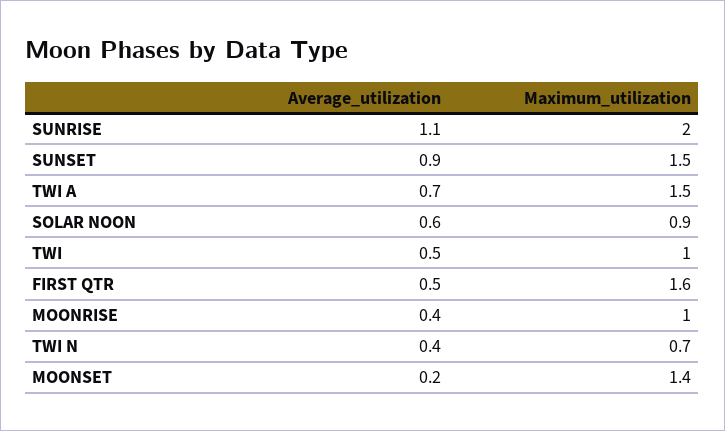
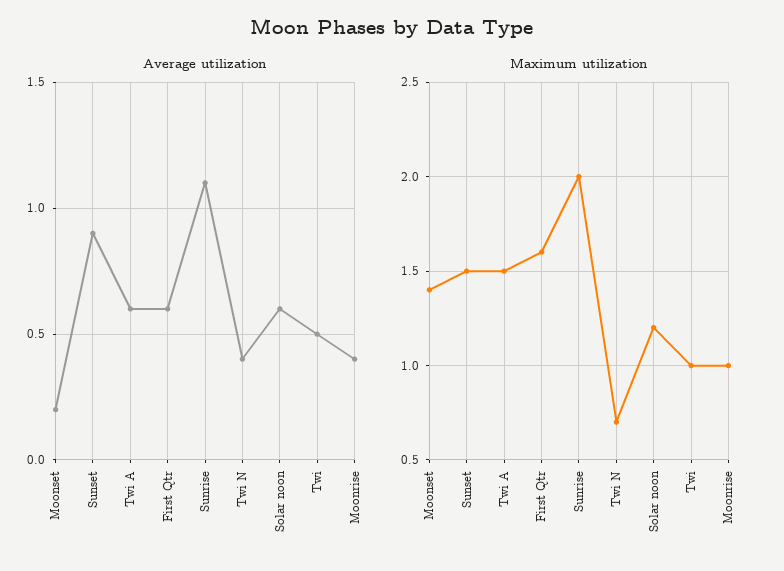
  {
    "Average_utilization": {
      "SUNRISE": 1.1,
      "SUNSET": 0.9,
-     "TWI A": 0.7,
+     "TWI A": 0.6,
      "SOLAR NOON": 0.6,
      "TWI": 0.5,
-     "FIRST QTR": 0.5,
+     "FIRST QTR": 0.6,
      "MOONRISE": 0.4,
      "TWI N": 0.4,
      "MOONSET": 0.2
    },
    "Maximum_utilization": {
      "SUNRISE": 2,
      "SUNSET": 1.5,
      "TWI A": 1.5,
-     "SOLAR NOON": 0.9,
+     "SOLAR NOON": 1.2,
      "TWI": 1,
      "FIRST QTR": 1.6,
      "MOONRISE": 1,
      "TWI N": 0.7,
      "MOONSET": 1.4
    }
  }

